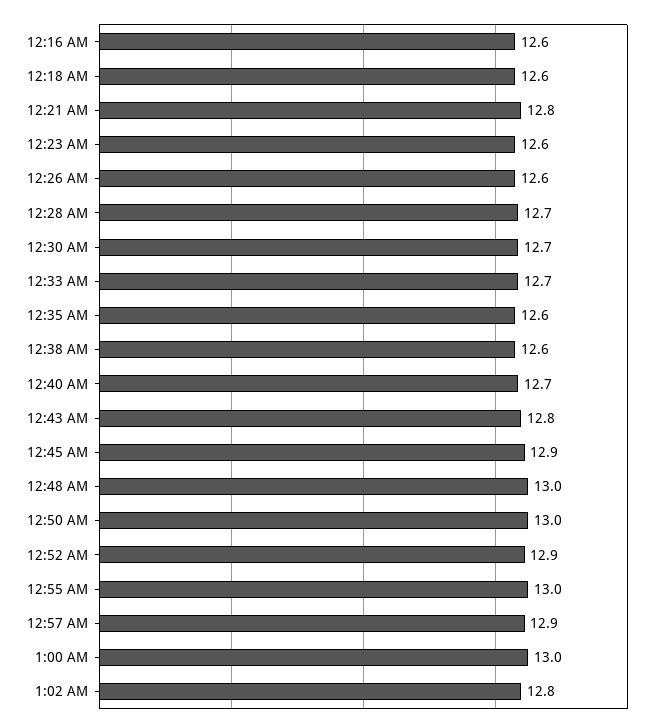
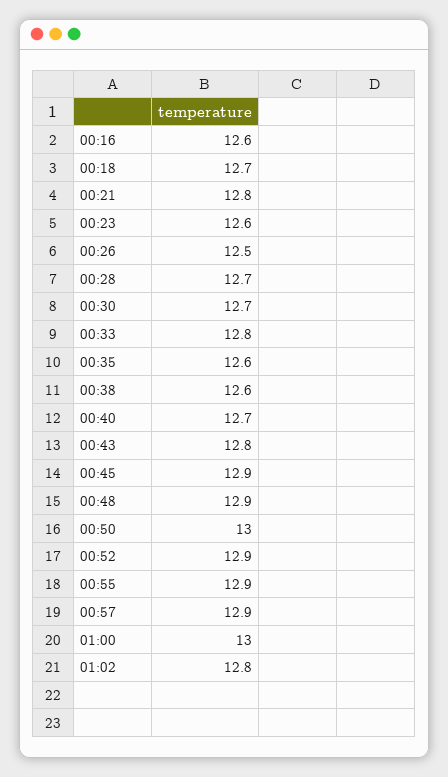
  {
    "12:16 AM": 12.6,
-   "12:18 AM": 12.6,
+   "12:18 AM": 12.7,
    "12:21 AM": 12.8,
    "12:23 AM": 12.6,
-   "12:26 AM": 12.6,
+   "12:26 AM": 12.5,
    "12:28 AM": 12.7,
    "12:30 AM": 12.7,
-   "12:33 AM": 12.7,
+   "12:33 AM": 12.8,
    "12:35 AM": 12.6,
    "12:38 AM": 12.6,
    "12:40 AM": 12.7,
    "12:43 AM": 12.8,
    "12:45 AM": 12.9,
-   "12:48 AM": 13,
+   "12:48 AM": 12.9,
    "12:50 AM": 13,
    "12:52 AM": 12.9,
-   "12:55 AM": 13,
+   "12:55 AM": 12.9,
    "12:57 AM": 12.9,
    "1:00 AM": 13,
    "1:02 AM": 12.8
  }

